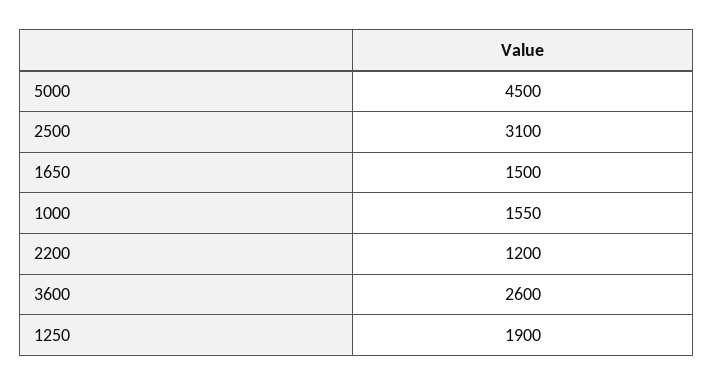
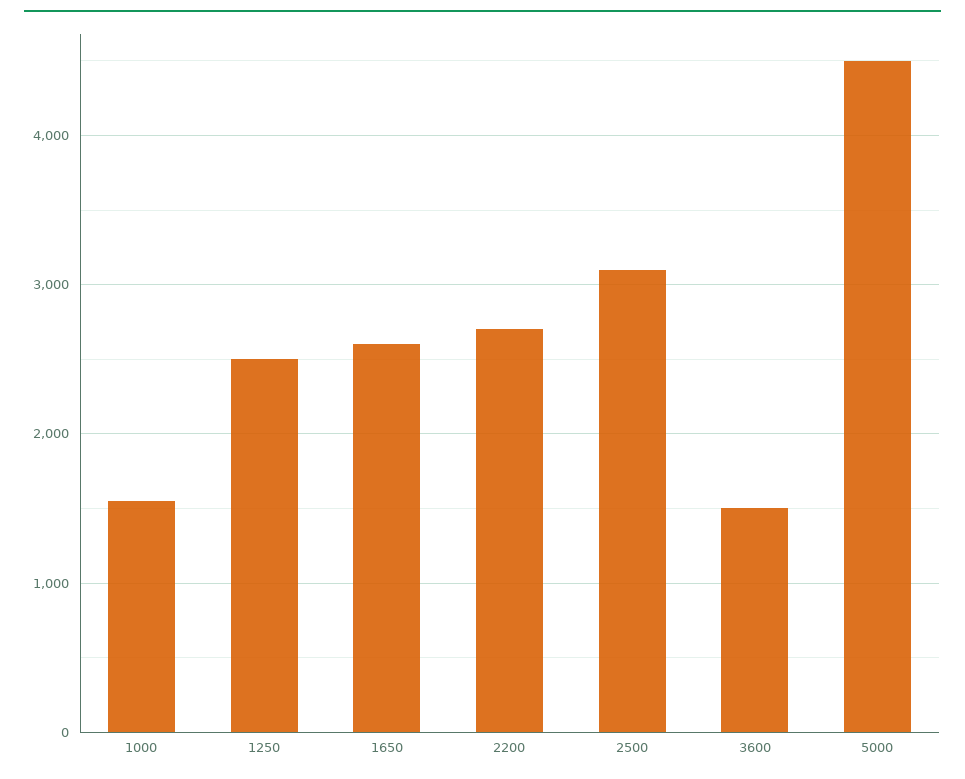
  {
    "5000": 4500,
    "2500": 3100,
-   "1650": 1500,
+   "1650": 2600,
    "1000": 1550,
-   "2200": 1200,
+   "2200": 2700,
-   "3600": 2600,
+   "3600": 1500,
-   "1250": 1900
+   "1250": 2500
  }

